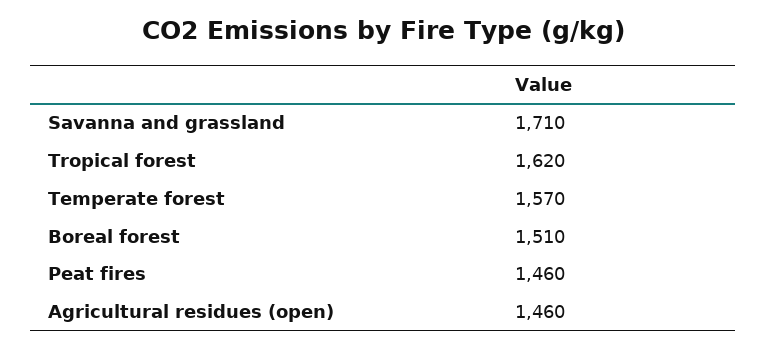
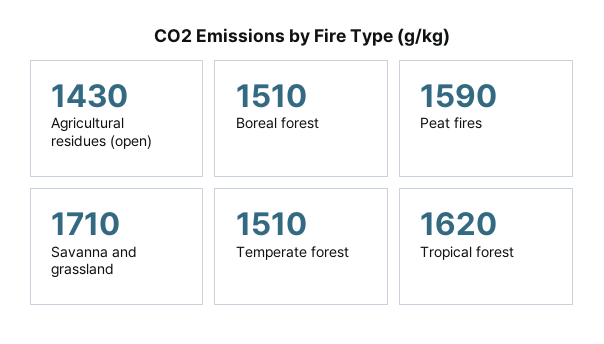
  {
    "Savanna and grassland": 1710,
    "Tropical forest": 1620,
-   "Temperate forest": 1570,
+   "Temperate forest": 1510,
    "Boreal forest": 1510,
-   "Peat fires": 1460,
+   "Peat fires": 1590,
-   "Agricultural residues (open)": 1460
+   "Agricultural residues (open)": 1430
  }

